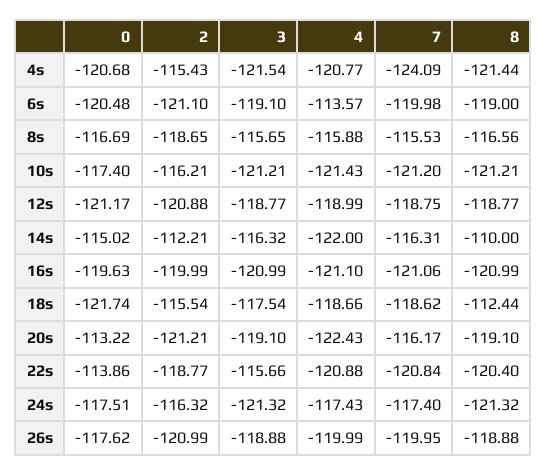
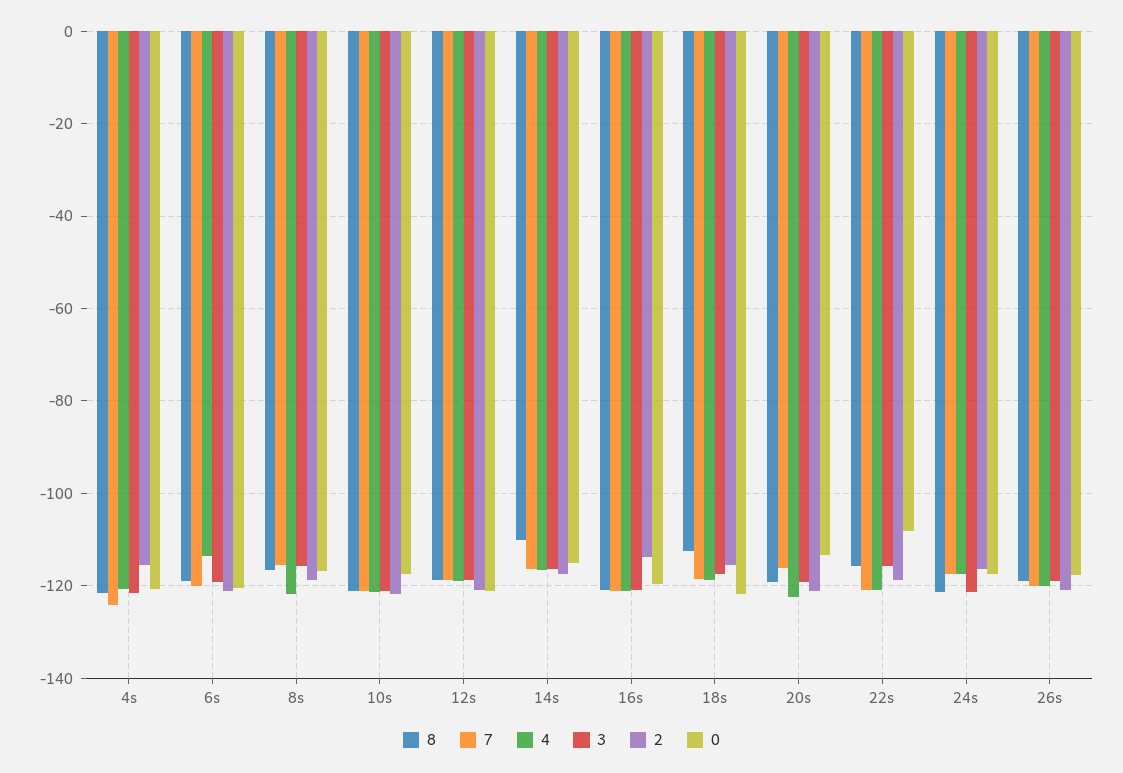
  {
    "0": {
      "4s": -120.68,
      "6s": -120.48,
      "8s": -116.69,
      "10s": -117.4,
      "12s": -121.17,
      "14s": -115.02,
      "16s": -119.63,
      "18s": -121.74,
      "20s": -113.22,
-     "22s": -113.86,
+     "22s": -108,
      "24s": -117.51,
      "26s": -117.62
    },
    "2": {
      "4s": -115.43,
      "6s": -121.1,
      "8s": -118.65,
-     "10s": -116.21,
+     "10s": -122,
      "12s": -120.88,
-     "14s": -112.21,
+     "14s": -118,
-     "16s": -119.99,
+     "16s": -114,
      "18s": -115.54,
      "20s": -121.21,
      "22s": -118.77,
      "24s": -116.32,
      "26s": -120.99
    },
    "3": {
      "4s": -121.54,
      "6s": -119.1,
      "8s": -115.65,
      "10s": -121.21,
      "12s": -118.77,
      "14s": -116.32,
      "16s": -120.99,
      "18s": -117.54,
      "20s": -119.1,
      "22s": -115.66,
      "24s": -121.32,
      "26s": -118.88
    },
    "4": {
      "4s": -120.77,
      "6s": -113.57,
-     "8s": -115.88,
+     "8s": -122,
      "10s": -121.43,
      "12s": -118.99,
-     "14s": -122,
+     "14s": -116,
      "16s": -121.1,
      "18s": -118.66,
      "20s": -122.43,
      "22s": -120.88,
      "24s": -117.43,
      "26s": -119.99
    },
    "7": {
      "4s": -124.09,
      "6s": -119.98,
      "8s": -115.53,
      "10s": -121.2,
      "12s": -118.75,
      "14s": -116.31,
      "16s": -121.06,
      "18s": -118.62,
      "20s": -116.17,
      "22s": -120.84,
      "24s": -117.4,
      "26s": -119.95
    },
    "8": {
      "4s": -121.44,
      "6s": -119,
      "8s": -116.56,
      "10s": -121.21,
      "12s": -118.77,
      "14s": -110,
      "16s": -120.99,
      "18s": -112.44,
      "20s": -119.1,
-     "22s": -120.4,
+     "22s": -116,
      "24s": -121.32,
      "26s": -118.88
    }
  }

